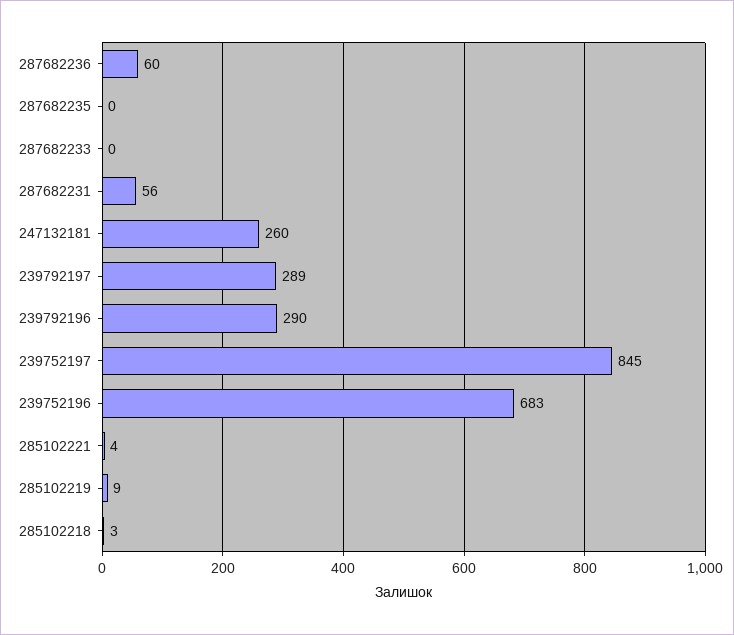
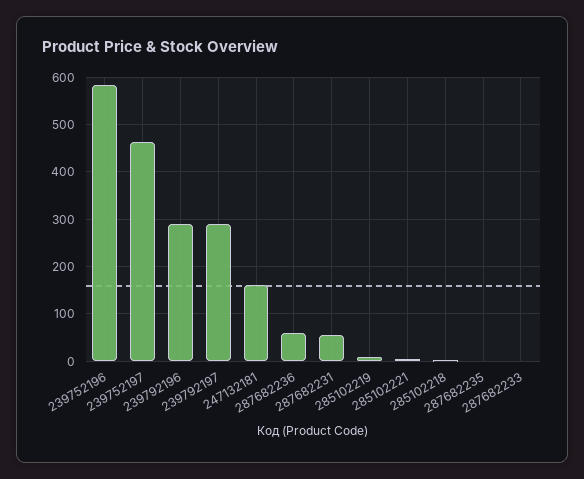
  {
    "287682236": 60,
    "287682235": 0,
    "287682233": 0,
    "287682231": 56,
-   "247132181": 260,
+   "247132181": 160,
    "239792197": 289,
    "239792196": 290,
-   "239752197": 845,
+   "239752197": 460,
-   "239752196": 683,
+   "239752196": 580,
    "285102221": 4,
    "285102219": 9,
    "285102218": 3
  }

